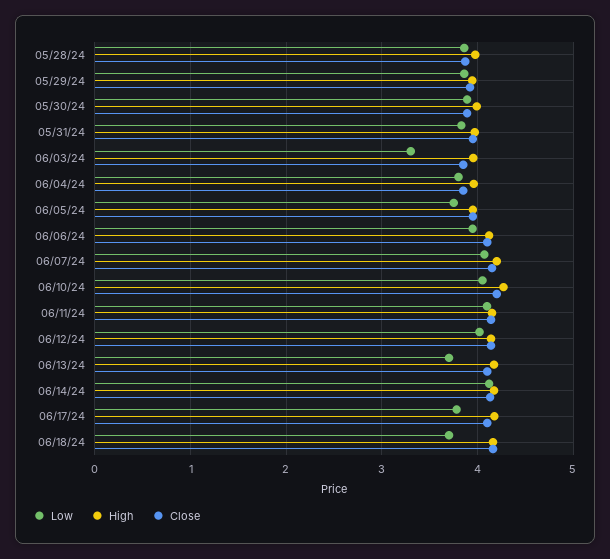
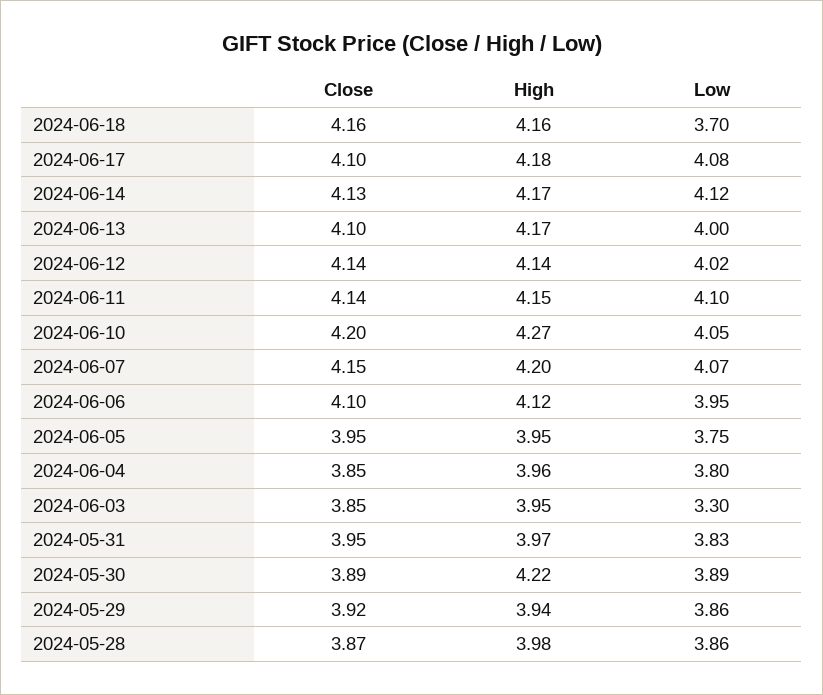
  {
    "Low": {
      "05/28/24": 3.86,
      "05/29/24": 3.86,
      "05/30/24": 3.89,
      "05/31/24": 3.83,
      "06/03/24": 3.3,
      "06/04/24": 3.8,
      "06/05/24": 3.75,
      "06/06/24": 3.95,
      "06/07/24": 4.07,
      "06/10/24": 4.05,
      "06/11/24": 4.1,
      "06/12/24": 4.02,
-     "06/13/24": 3.7,
+     "06/13/24": 4,
      "06/14/24": 4.12,
-     "06/17/24": 3.8,
+     "06/17/24": 4.08,
      "06/18/24": 3.7
    },
    "High": {
      "05/28/24": 3.98,
      "05/29/24": 3.94,
-     "05/30/24": 4,
+     "05/30/24": 4.22,
      "05/31/24": 3.97,
      "06/03/24": 3.95,
      "06/04/24": 3.96,
      "06/05/24": 3.95,
      "06/06/24": 4.12,
      "06/07/24": 4.2,
      "06/10/24": 4.27,
      "06/11/24": 4.15,
      "06/12/24": 4.14,
      "06/13/24": 4.17,
      "06/14/24": 4.17,
      "06/17/24": 4.18,
      "06/18/24": 4.16
    },
    "Close": {
      "05/28/24": 3.87,
      "05/29/24": 3.92,
      "05/30/24": 3.89,
      "05/31/24": 3.95,
      "06/03/24": 3.85,
      "06/04/24": 3.85,
      "06/05/24": 3.95,
      "06/06/24": 4.1,
      "06/07/24": 4.15,
      "06/10/24": 4.2,
      "06/11/24": 4.14,
      "06/12/24": 4.14,
      "06/13/24": 4.1,
      "06/14/24": 4.13,
      "06/17/24": 4.1,
      "06/18/24": 4.16
    }
  }

